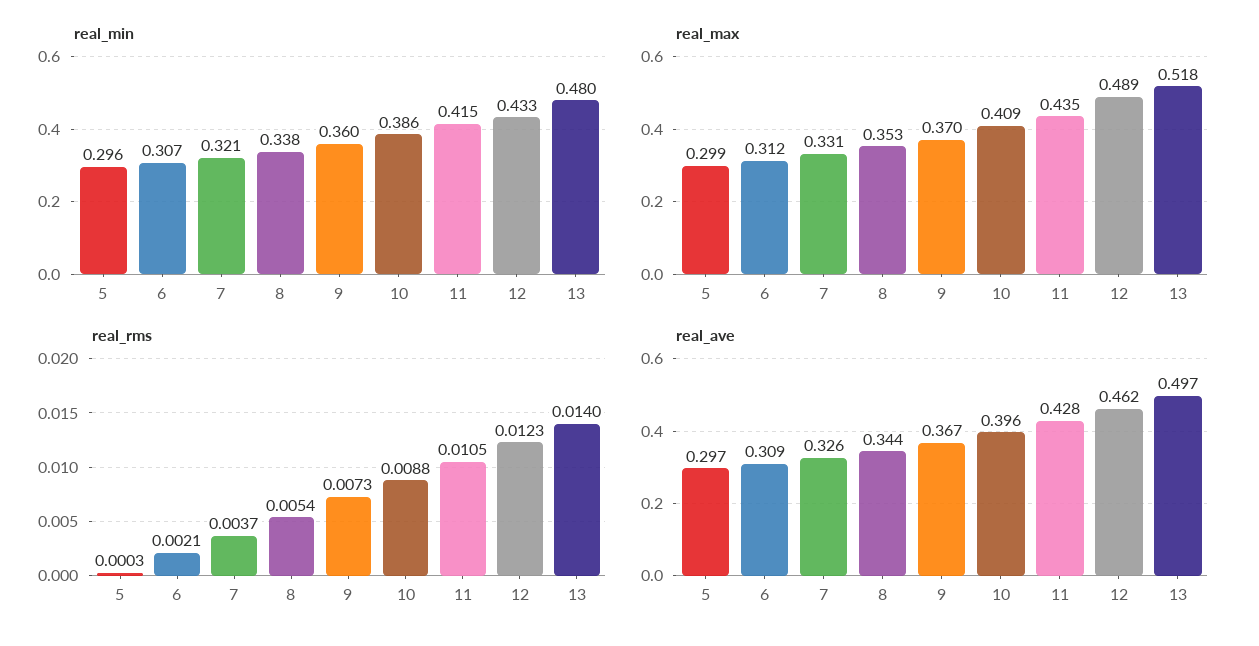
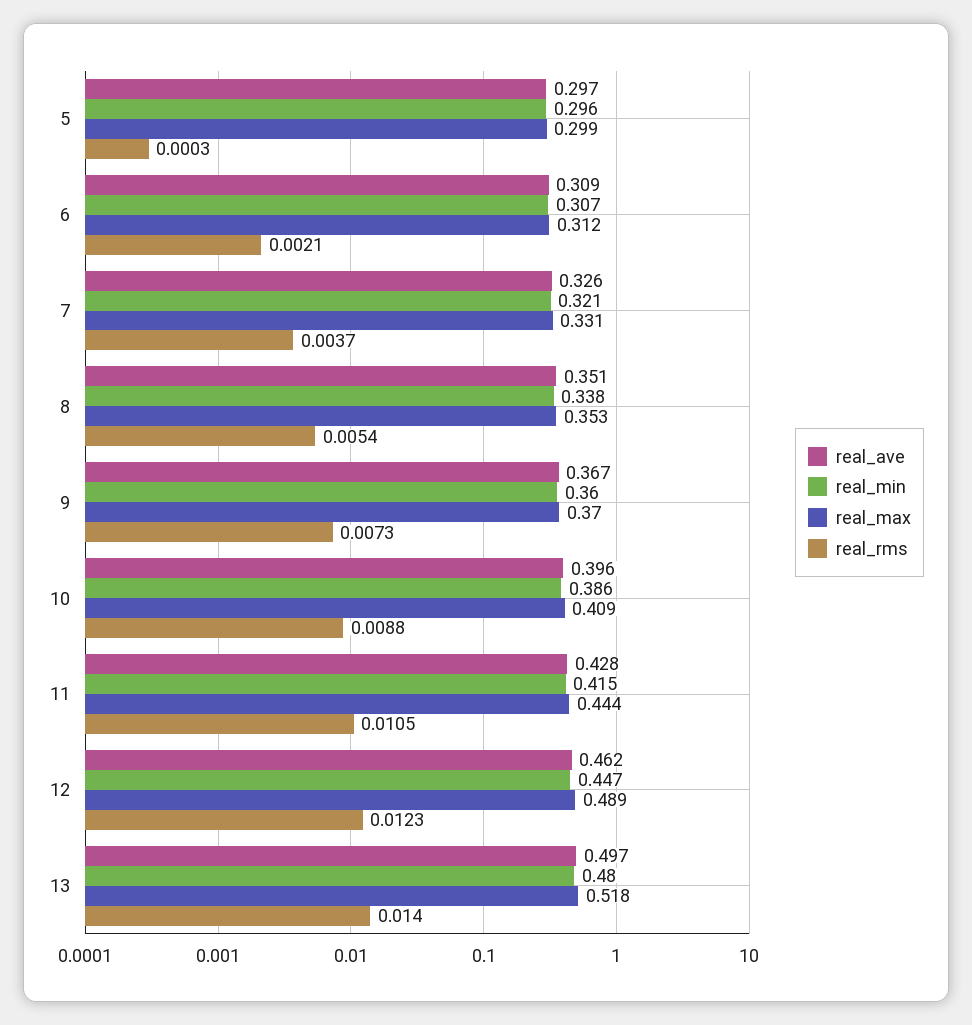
  {
    "real_min": {
      "5": 0.296,
      "6": 0.307,
      "7": 0.321,
      "8": 0.338,
      "9": 0.36,
      "10": 0.386,
      "11": 0.415,
-     "12": 0.433,
+     "12": 0.447,
      "13": 0.48
    },
    "real_max": {
      "5": 0.299,
      "6": 0.312,
      "7": 0.331,
      "8": 0.353,
      "9": 0.37,
      "10": 0.409,
-     "11": 0.435,
+     "11": 0.444,
      "12": 0.489,
      "13": 0.518
    },
    "real_rms": {
      "5": 0.0003,
      "6": 0.0021,
      "7": 0.0037,
      "8": 0.0054,
      "9": 0.0073,
      "10": 0.0088,
      "11": 0.0105,
      "12": 0.0123,
      "13": 0.014
    },
    "real_ave": {
      "5": 0.297,
      "6": 0.309,
      "7": 0.326,
-     "8": 0.344,
+     "8": 0.351,
      "9": 0.367,
      "10": 0.396,
      "11": 0.428,
      "12": 0.462,
      "13": 0.497
    }
  }

